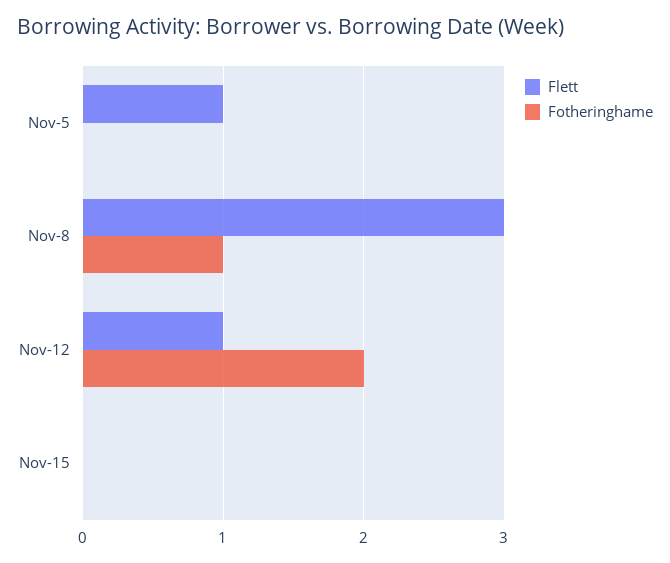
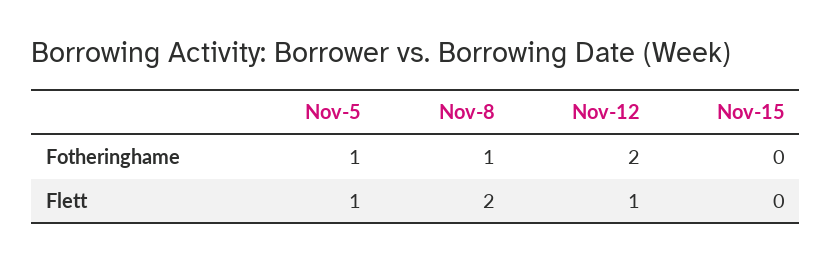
  {
    "Flett": {
      "Nov-5": 1,
-     "Nov-8": 3,
+     "Nov-8": 2,
      "Nov-12": 1,
      "Nov-15": 0
    },
    "Fotheringhame": {
-     "Nov-5": 0,
+     "Nov-5": 1,
      "Nov-8": 1,
      "Nov-12": 2,
      "Nov-15": 0
    }
  }

